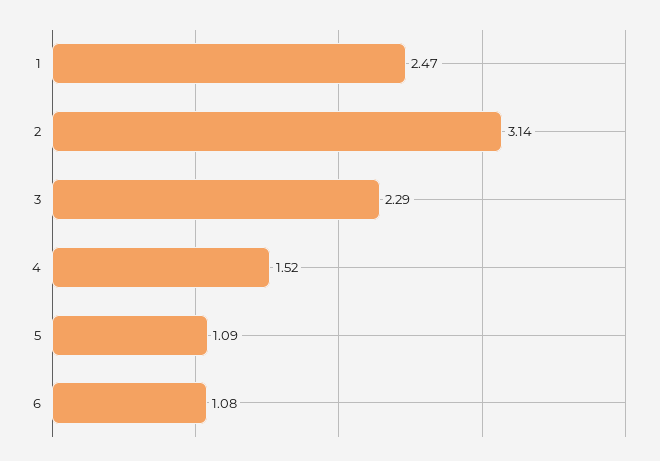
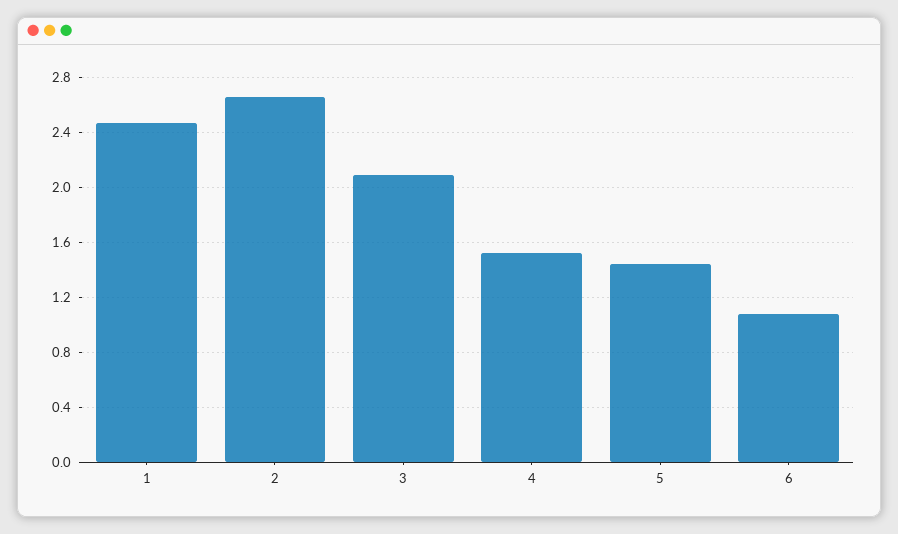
  {
    "1": 2.47,
-   "2": 3.14,
+   "2": 2.65,
-   "3": 2.29,
+   "3": 2.1,
    "4": 1.52,
-   "5": 1.09,
+   "5": 1.45,
    "6": 1.08
  }

